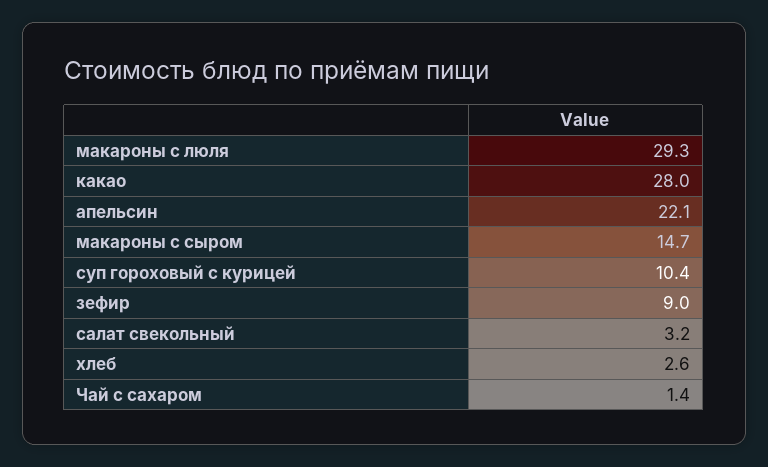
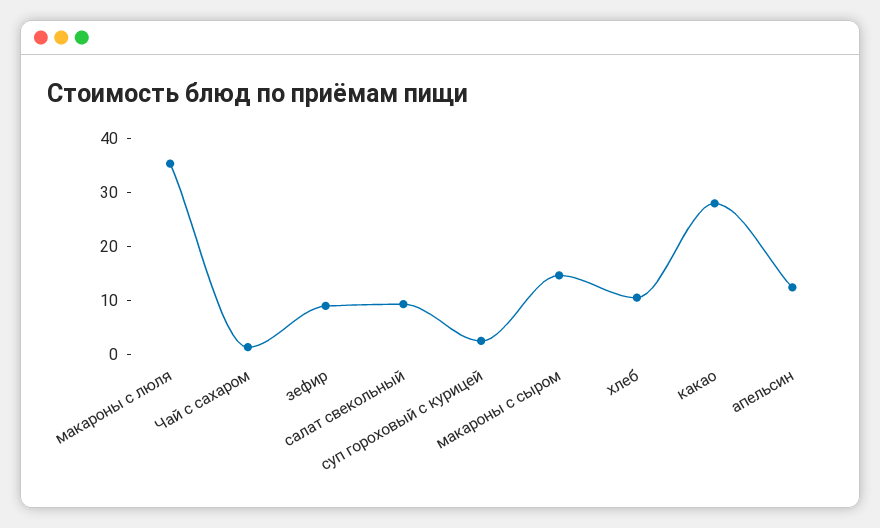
  {
-   "макароны с люля": 29.3,
+   "макароны с люля": 36,
    "какао": 28,
-   "апельсин": 22.1,
+   "апельсин": 12,
    "макароны с сыром": 14.7,
-   "суп гороховый с курицей": 10.4,
+   "суп гороховый с курицей": 2,
    "зефир": 9,
-   "салат свекольный": 3.2,
+   "салат свекольный": 10,
-   "хлеб": 2.6,
+   "хлеб": 10,
    "Чай с сахаром": 1.4
  }

